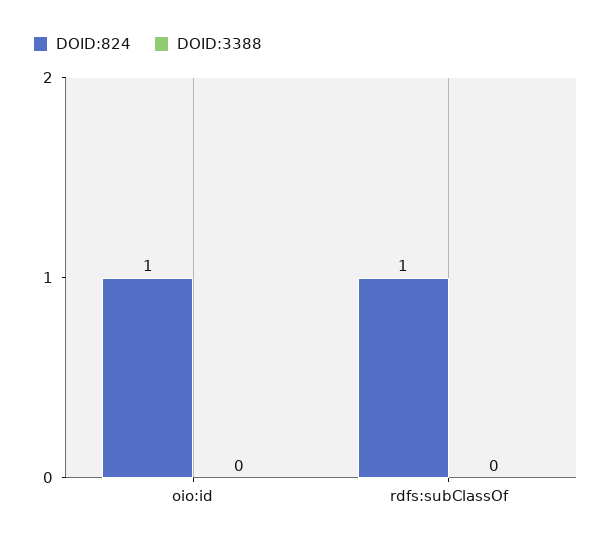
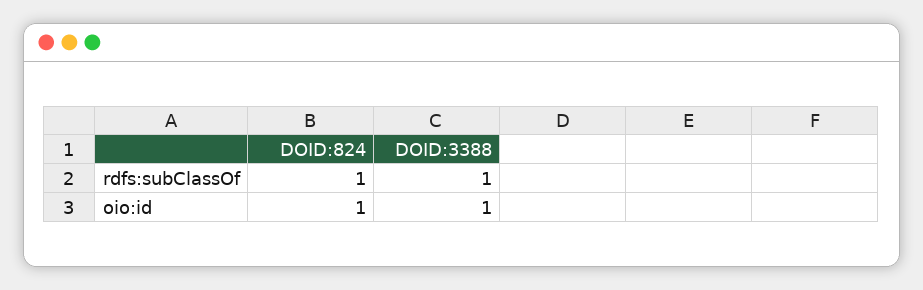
  {
    "DOID:824": {
      "oio:id": 1,
      "rdfs:subClassOf": 1
    },
    "DOID:3388": {
-     "oio:id": 0,
+     "oio:id": 1,
-     "rdfs:subClassOf": 0
+     "rdfs:subClassOf": 1
    }
  }

